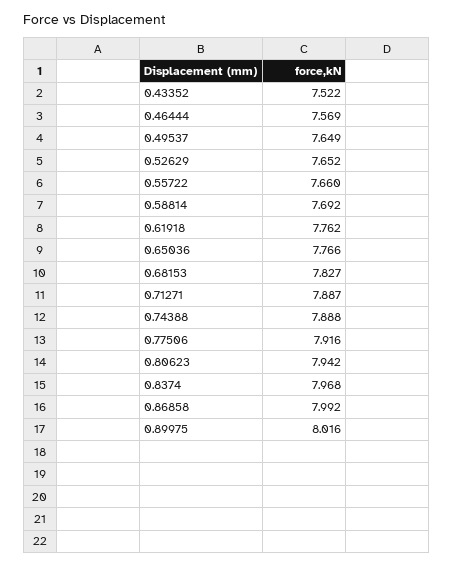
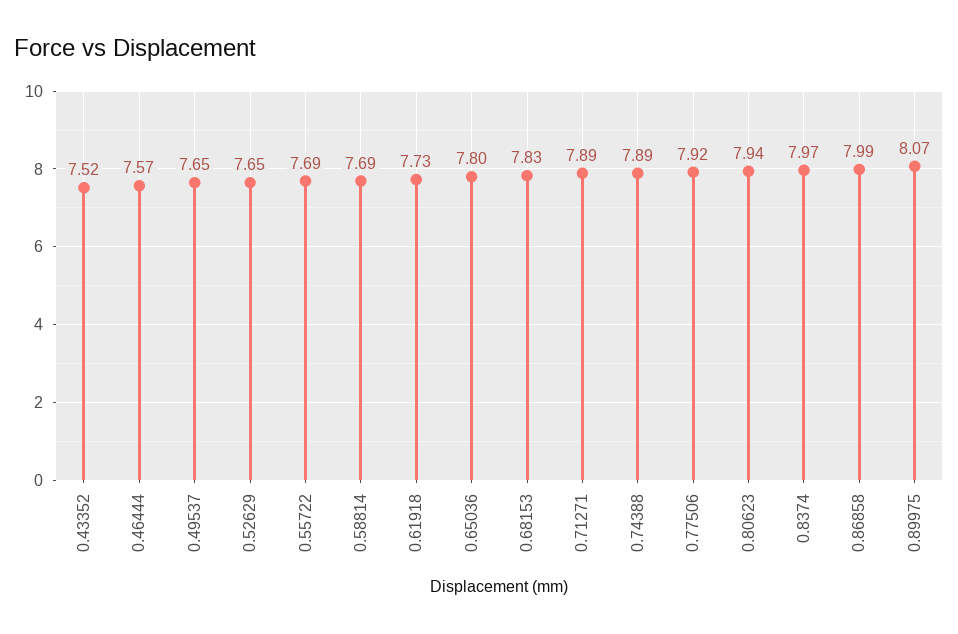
  {
    "0.43352": 7.522,
    "0.46444": 7.569,
    "0.49537": 7.649,
    "0.52629": 7.652,
-   "0.55722": 7.66,
+   "0.55722": 7.69,
    "0.58814": 7.692,
-   "0.61918": 7.762,
+   "0.61918": 7.73,
-   "0.65036": 7.766,
+   "0.65036": 7.8,
    "0.68153": 7.827,
    "0.71271": 7.887,
    "0.74388": 7.888,
    "0.77506": 7.916,
    "0.80623": 7.942,
    "0.8374": 7.968,
    "0.86858": 7.992,
-   "0.89975": 8.016
+   "0.89975": 8.07
  }

